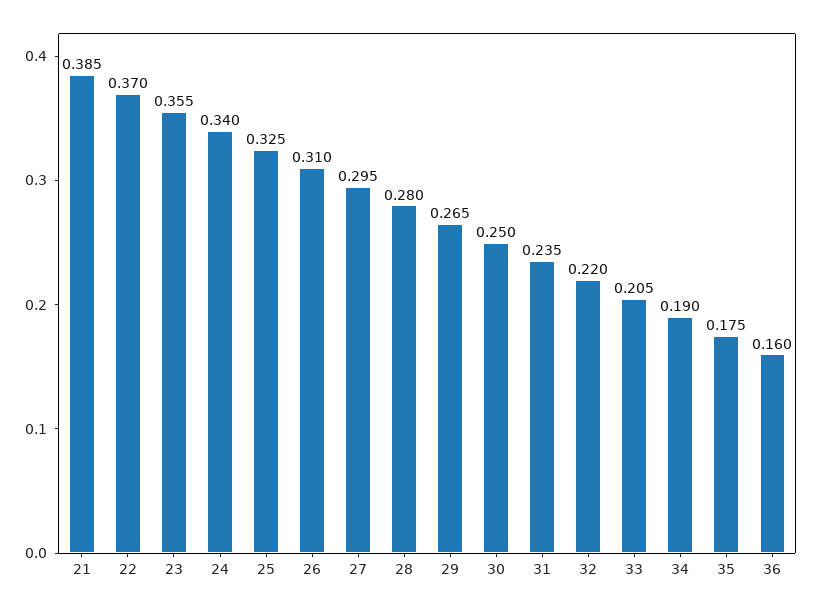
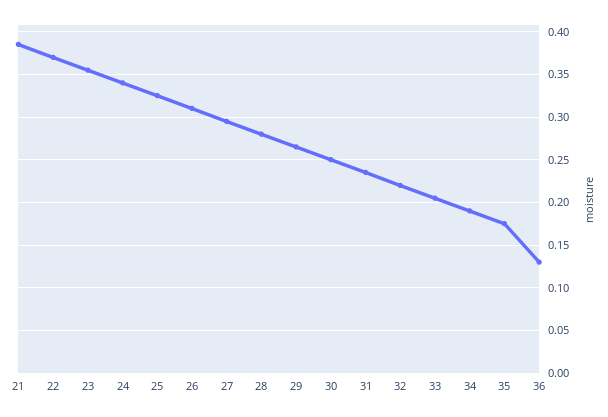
  {
    "21": 0.385,
    "22": 0.37,
    "23": 0.355,
    "24": 0.34,
    "25": 0.325,
    "26": 0.31,
    "27": 0.295,
    "28": 0.28,
    "29": 0.265,
    "30": 0.25,
    "31": 0.235,
    "32": 0.22,
    "33": 0.205,
    "34": 0.19,
    "35": 0.175,
-   "36": 0.16
+   "36": 0.13
  }

